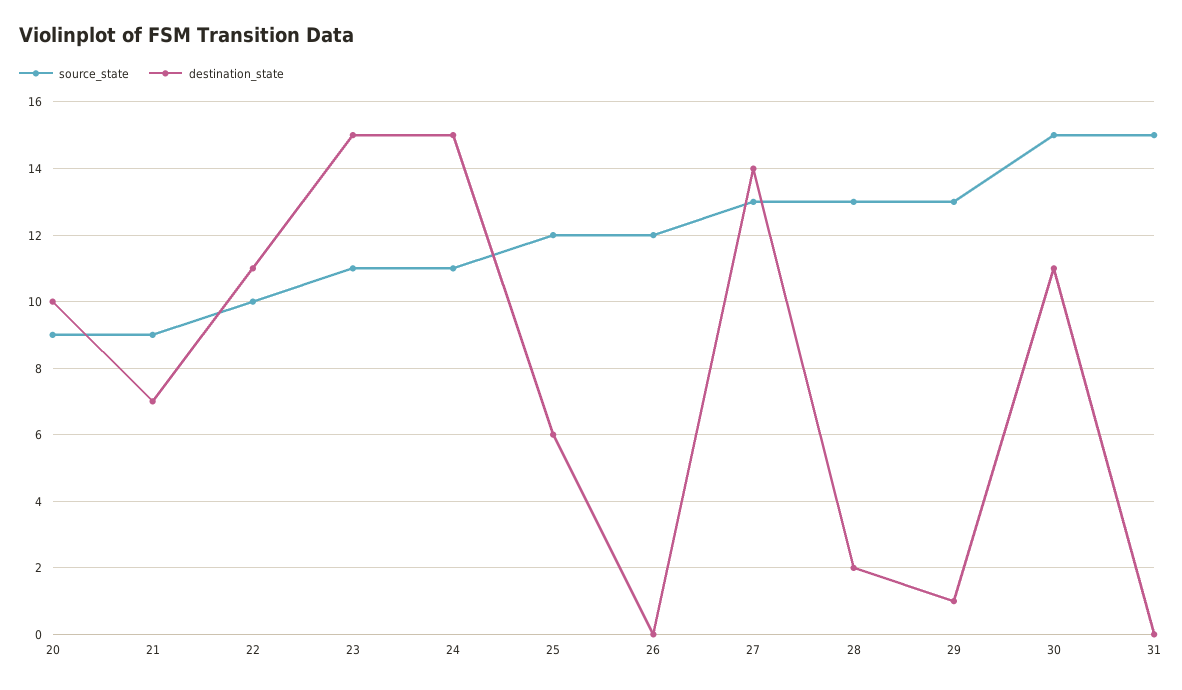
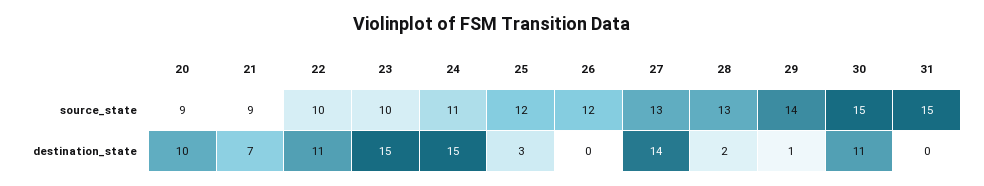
  {
    "source_state": {
      "20": 9,
      "21": 9,
      "22": 10,
-     "23": 11,
+     "23": 10,
      "24": 11,
      "25": 12,
      "26": 12,
      "27": 13,
      "28": 13,
-     "29": 13,
+     "29": 14,
      "30": 15,
      "31": 15
    },
    "destination_state": {
      "20": 10,
      "21": 7,
      "22": 11,
      "23": 15,
      "24": 15,
-     "25": 6,
+     "25": 3,
      "26": 0,
      "27": 14,
      "28": 2,
      "29": 1,
      "30": 11,
      "31": 0
    }
  }

